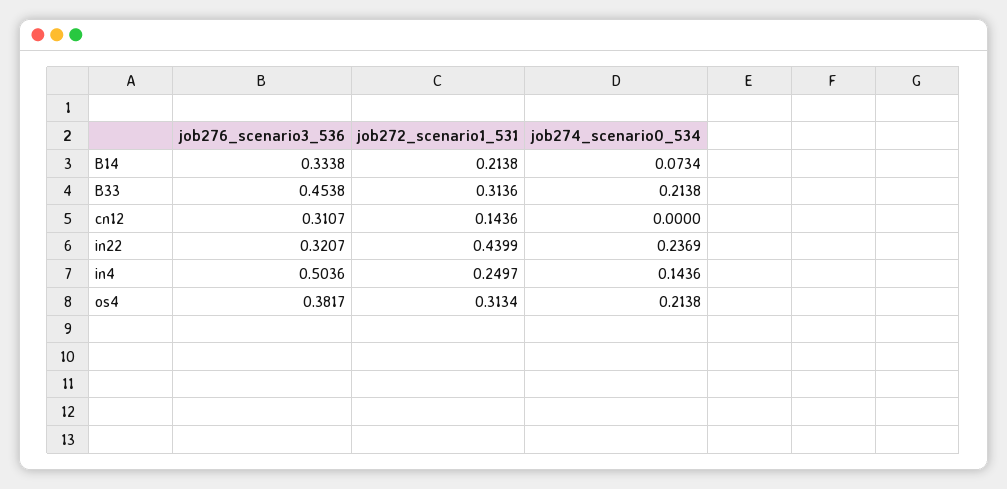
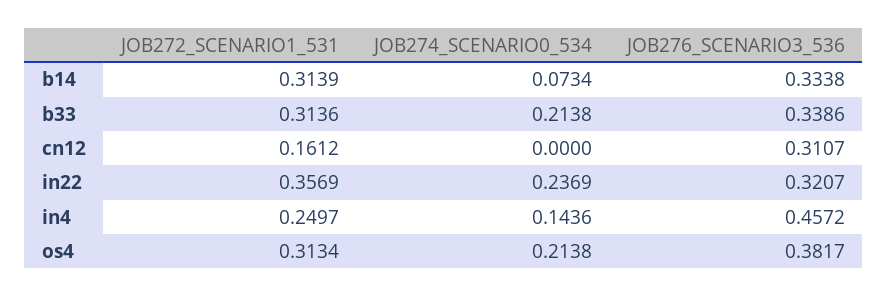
  {
    "job276_scenario3_536": {
      "B14": 0.3338,
-     "B33": 0.4538,
+     "B33": 0.3386,
      "cn12": 0.3107,
      "in22": 0.3207,
-     "in4": 0.5036,
+     "in4": 0.4572,
      "os4": 0.3817
    },
    "job272_scenario1_531": {
-     "B14": 0.2138,
+     "B14": 0.3139,
      "B33": 0.3136,
-     "cn12": 0.1436,
+     "cn12": 0.1612,
-     "in22": 0.4399,
+     "in22": 0.3569,
      "in4": 0.2497,
      "os4": 0.3134
    },
    "job274_scenario0_534": {
      "B14": 0.0734,
      "B33": 0.2138,
      "cn12": 0,
      "in22": 0.2369,
      "in4": 0.1436,
      "os4": 0.2138
    }
  }

